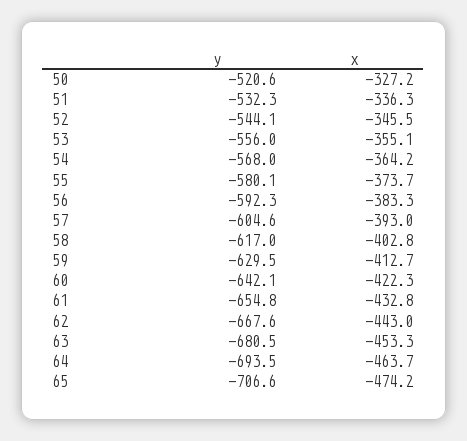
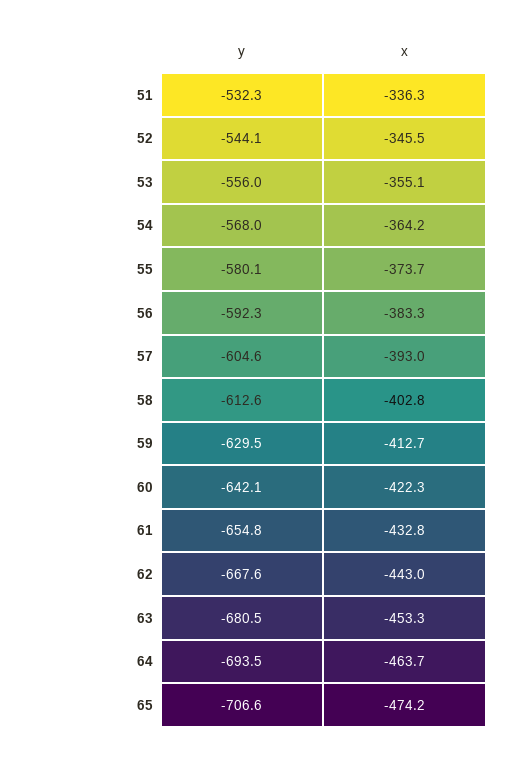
  {
    "y": {
-     "50": -520.6,
      "51": -532.3,
      "52": -544.1,
      "53": -556,
      "54": -568,
      "55": -580.1,
      "56": -592.3,
      "57": -604.6,
-     "58": -617,
+     "58": -612.6,
      "59": -629.5,
      "60": -642.1,
      "61": -654.8,
      "62": -667.6,
      "63": -680.5,
      "64": -693.5,
      "65": -706.6
    },
    "x": {
-     "50": -327.2,
      "51": -336.3,
      "52": -345.5,
      "53": -355.1,
      "54": -364.2,
      "55": -373.7,
      "56": -383.3,
      "57": -393,
      "58": -402.8,
      "59": -412.7,
      "60": -422.3,
      "61": -432.8,
      "62": -443,
      "63": -453.3,
      "64": -463.7,
      "65": -474.2
    }
  }

